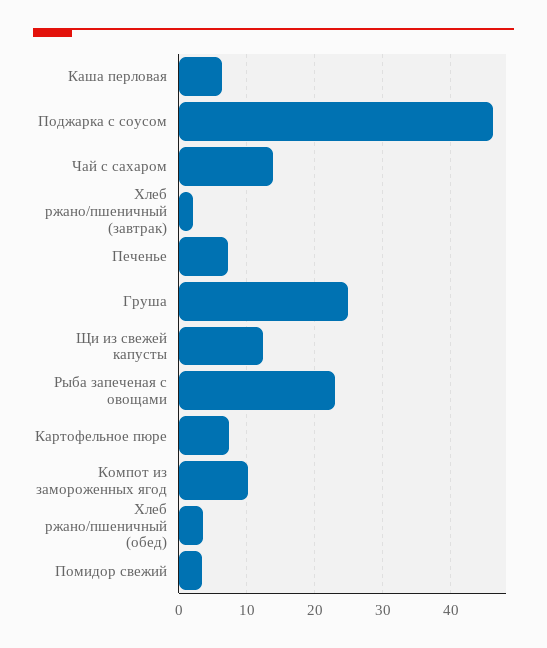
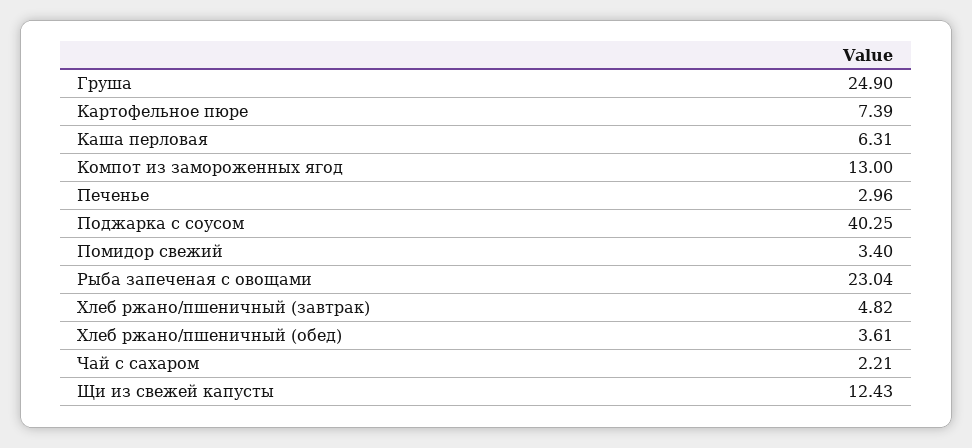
  {
    "Каша перловая": 6.31,
-   "Поджарка с соусом": 46,
+   "Поджарка с соусом": 40.25,
-   "Чай с сахаром": 14,
+   "Чай с сахаром": 2.21,
-   "Хлеб ржано/пшеничный (завтрак)": 2,
+   "Хлеб ржано/пшеничный (завтрак)": 4.82,
-   "Печенье": 7,
+   "Печенье": 2.96,
    "Груша": 24.9,
    "Щи из свежей капусты": 12.43,
    "Рыба запеченая с овощами": 23.04,
    "Картофельное пюре": 7.39,
-   "Компот из замороженных ягод": 10,
+   "Компот из замороженных ягод": 13,
    "Хлеб ржано/пшеничный (обед)": 3.61,
    "Помидор свежий": 3.4
  }

